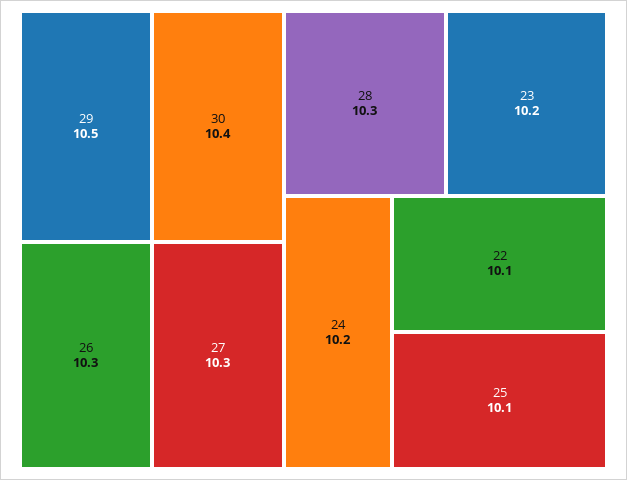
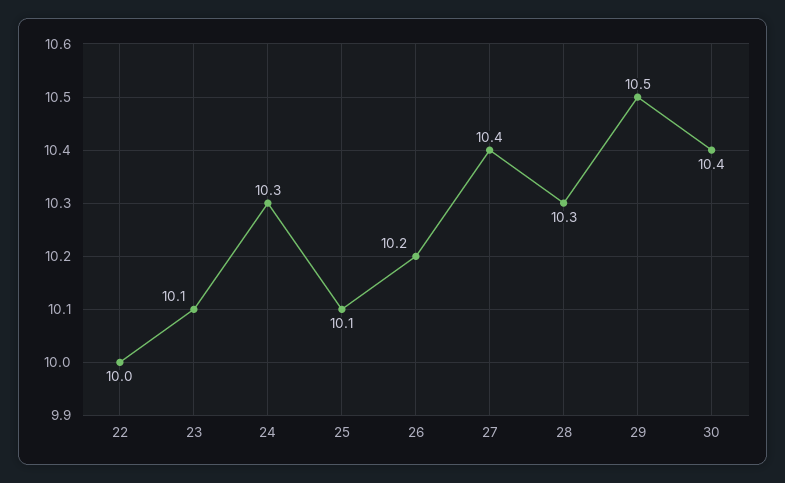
  {
    "29": 10.5,
    "30": 10.4,
-   "26": 10.3,
+   "26": 10.2,
-   "27": 10.3,
+   "27": 10.4,
    "28": 10.3,
-   "23": 10.2,
+   "23": 10.1,
-   "24": 10.2,
+   "24": 10.3,
-   "22": 10.1,
+   "22": 10,
    "25": 10.1
  }

